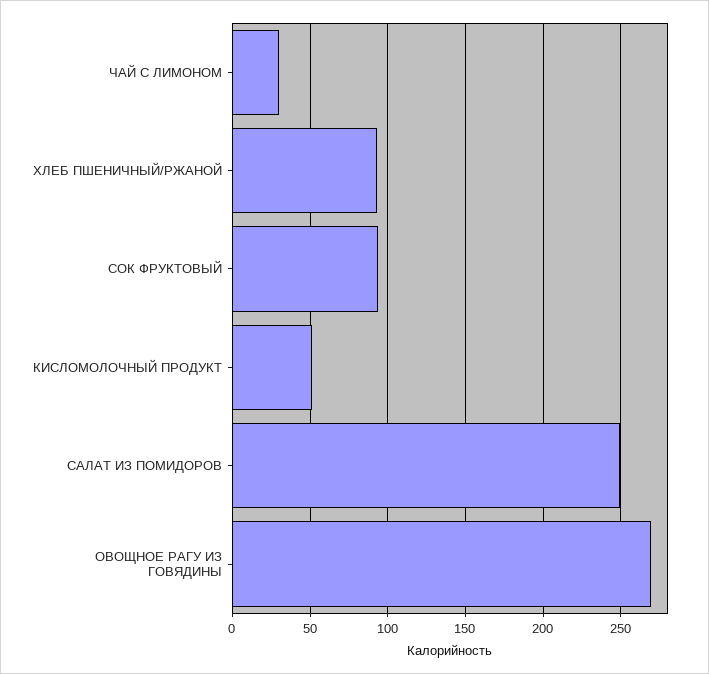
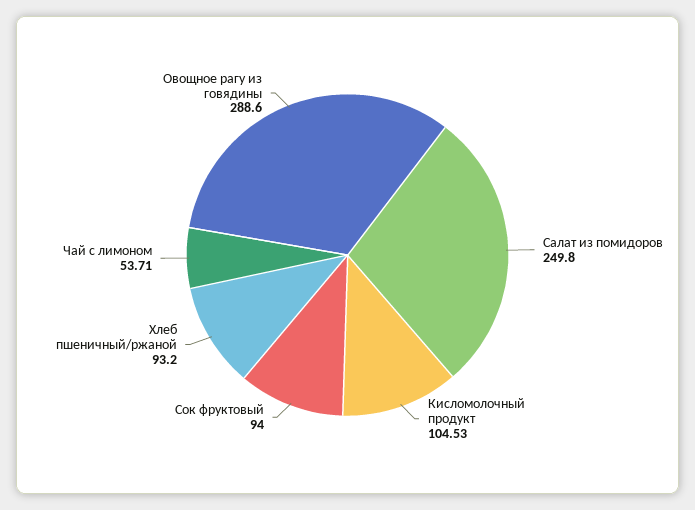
  {
-   "ЧАЙ С ЛИМОНОМ": 30,
+   "ЧАЙ С ЛИМОНОМ": 53.71,
    "ХЛЕБ ПШЕНИЧНЫЙ/РЖАНОЙ": 93.2,
    "СОК ФРУКТОВЫЙ": 94,
-   "КИСЛОМОЛОЧНЫЙ ПРОДУКТ": 50,
+   "КИСЛОМОЛОЧНЫЙ ПРОДУКТ": 104.53,
    "САЛАТ ИЗ ПОМИДОРОВ": 249.8,
-   "ОВОЩНОЕ РАГУ ИЗ ГОВЯДИНЫ": 270
+   "ОВОЩНОЕ РАГУ ИЗ ГОВЯДИНЫ": 288.6
  }

